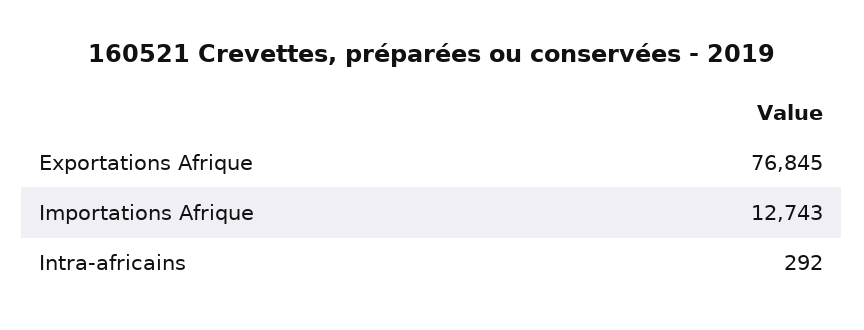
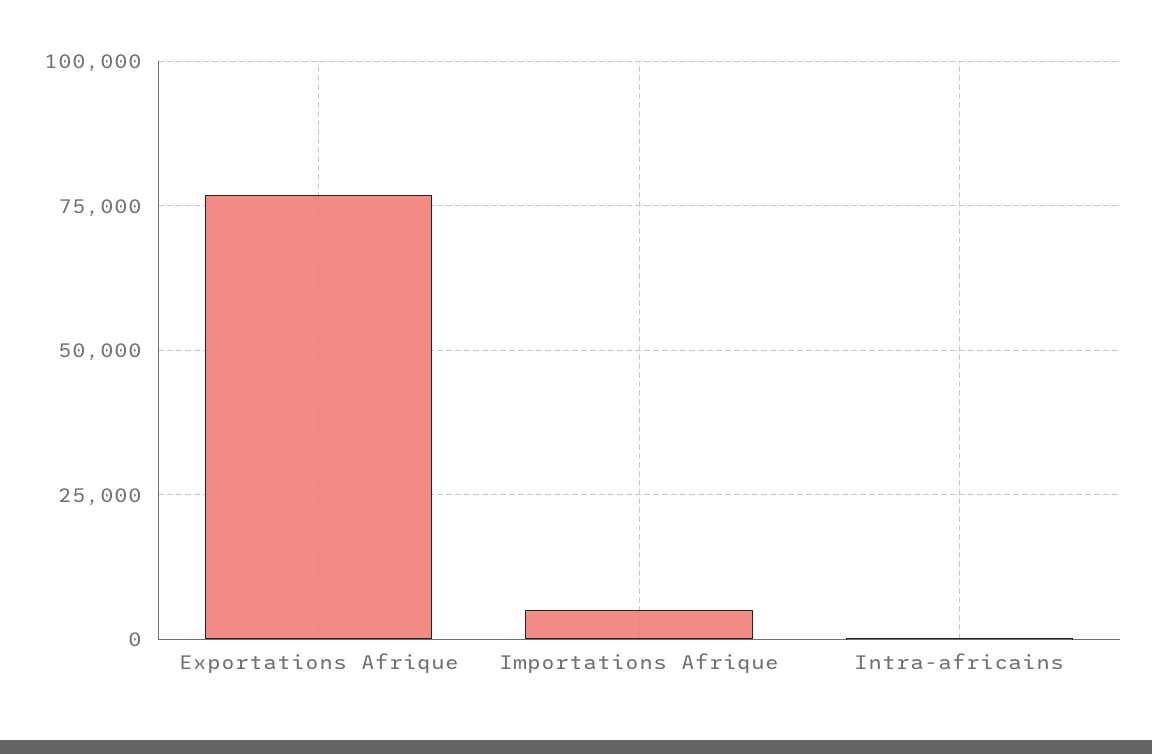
  {
    "Exportations Afrique": 76845,
-   "Importations Afrique": 12743,
+   "Importations Afrique": 5000,
    "Intra-africains": 292
  }

